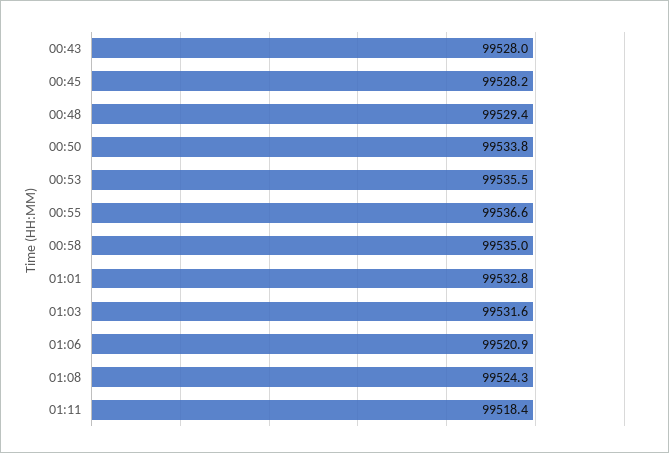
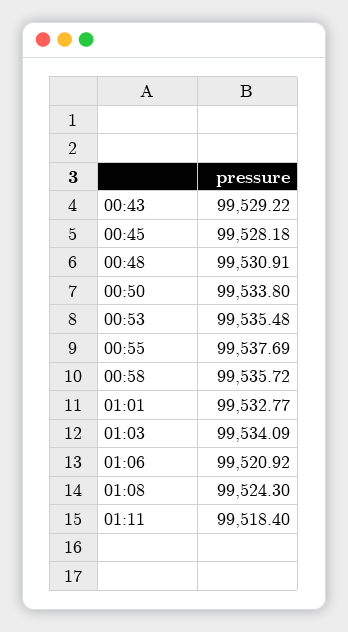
  {
-   "00:43": 99528,
+   "00:43": 99529.22,
    "00:45": 99528.18,
-   "00:48": 99529.4,
+   "00:48": 99530.91,
    "00:50": 99533.8,
    "00:53": 99535.48,
-   "00:55": 99536.6,
+   "00:55": 99537.69,
-   "00:58": 99535,
+   "00:58": 99535.72,
    "01:01": 99532.77,
-   "01:03": 99531.6,
+   "01:03": 99534.09,
    "01:06": 99520.92,
    "01:08": 99524.3,
    "01:11": 99518.4
  }

